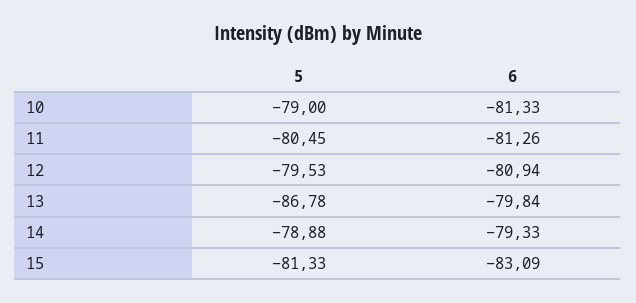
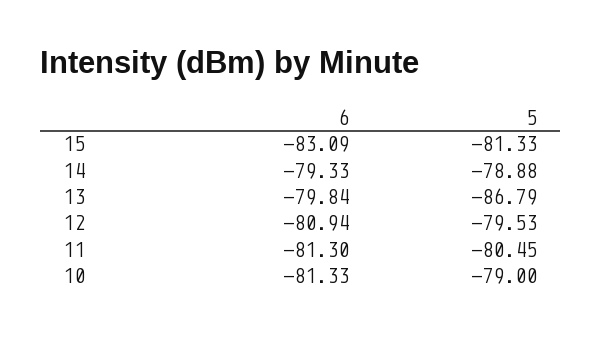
  {
    "5": {
      "10": -79,
      "11": -80.45,
      "12": -79.53,
-     "13": -86.78,
+     "13": -86.79,
      "14": -78.88,
      "15": -81.33
    },
    "6": {
      "10": -81.33,
-     "11": -81.26,
+     "11": -81.3,
      "12": -80.94,
      "13": -79.84,
      "14": -79.33,
      "15": -83.09
    }
  }

